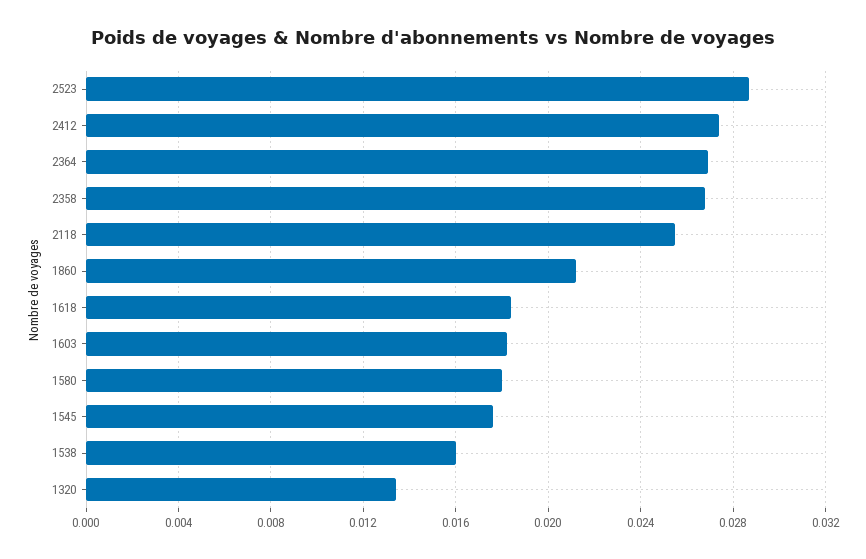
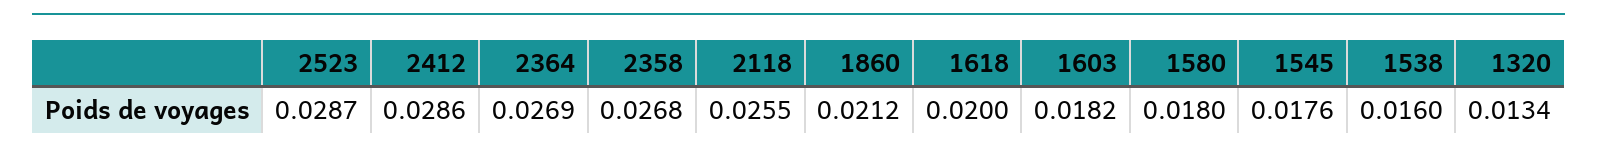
  {
    "2523": 0.0287,
-   "2412": 0.0275,
+   "2412": 0.0286,
    "2364": 0.0269,
    "2358": 0.0268,
    "2118": 0.0255,
    "1860": 0.0212,
-   "1618": 0.0185,
+   "1618": 0.02,
    "1603": 0.0182,
    "1580": 0.018,
    "1545": 0.0176,
    "1538": 0.016,
    "1320": 0.0134
  }

